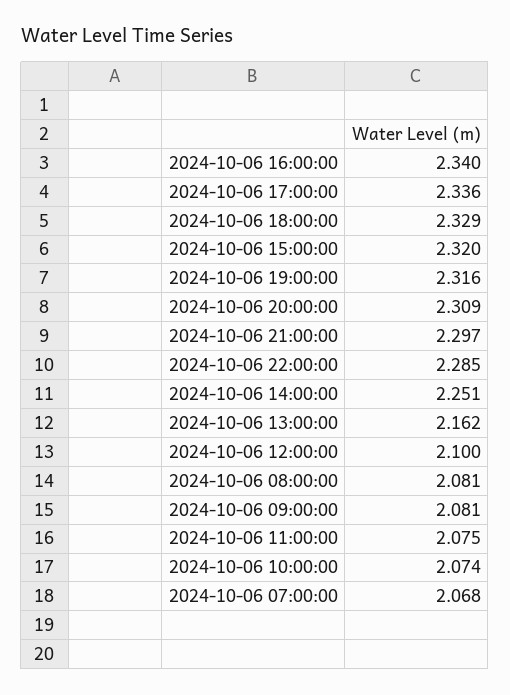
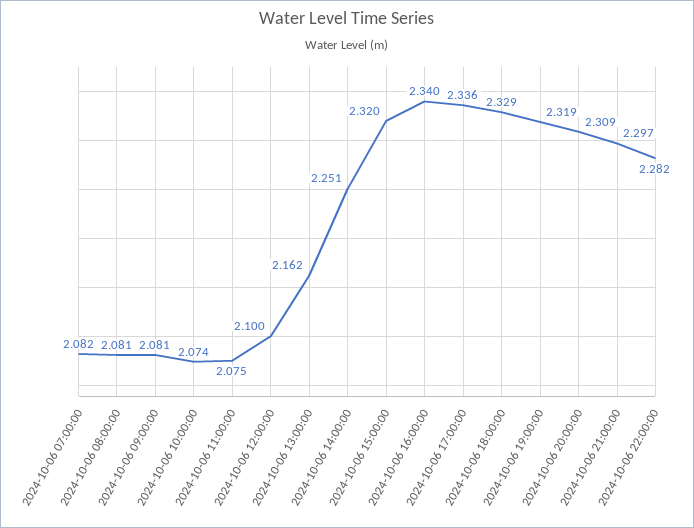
  {
    "2024-10-06 16:00:00": 2.34,
    "2024-10-06 17:00:00": 2.336,
    "2024-10-06 18:00:00": 2.329,
    "2024-10-06 15:00:00": 2.32,
-   "2024-10-06 19:00:00": 2.316,
+   "2024-10-06 19:00:00": 2.319,
    "2024-10-06 20:00:00": 2.309,
    "2024-10-06 21:00:00": 2.297,
-   "2024-10-06 22:00:00": 2.285,
+   "2024-10-06 22:00:00": 2.282,
    "2024-10-06 14:00:00": 2.251,
    "2024-10-06 13:00:00": 2.162,
    "2024-10-06 12:00:00": 2.1,
    "2024-10-06 08:00:00": 2.081,
    "2024-10-06 09:00:00": 2.081,
    "2024-10-06 11:00:00": 2.075,
    "2024-10-06 10:00:00": 2.074,
-   "2024-10-06 07:00:00": 2.068
+   "2024-10-06 07:00:00": 2.082
  }

